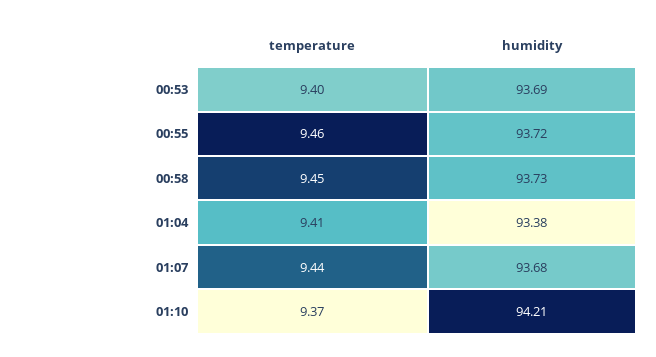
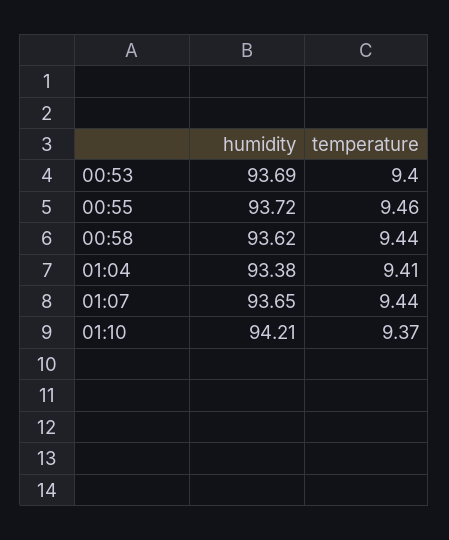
  {
    "temperature": {
      "00:53": 9.4,
      "00:55": 9.46,
-     "00:58": 9.45,
+     "00:58": 9.44,
      "01:04": 9.41,
      "01:07": 9.44,
      "01:10": 9.37
    },
    "humidity": {
      "00:53": 93.69,
      "00:55": 93.72,
-     "00:58": 93.73,
+     "00:58": 93.62,
      "01:04": 93.38,
-     "01:07": 93.68,
+     "01:07": 93.65,
      "01:10": 94.21
    }
  }

